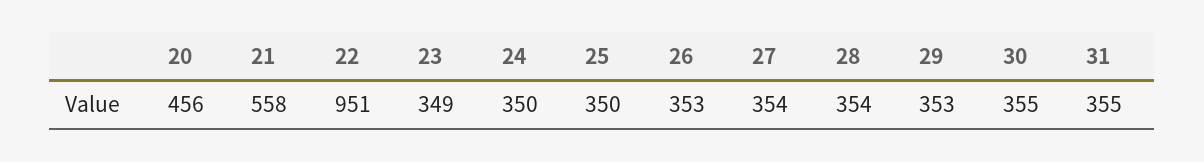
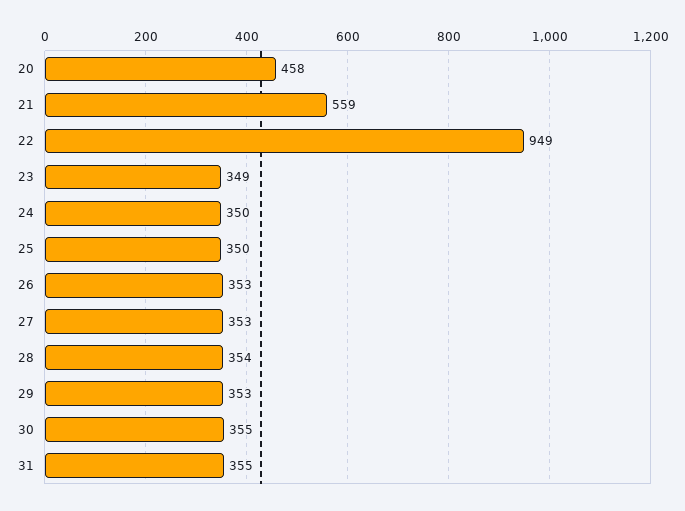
  {
-   "20": 456,
+   "20": 458,
-   "21": 558,
+   "21": 559,
-   "22": 951,
+   "22": 949,
    "23": 349,
    "24": 350,
    "25": 350,
    "26": 353,
-   "27": 354,
+   "27": 353,
    "28": 354,
    "29": 353,
    "30": 355,
    "31": 355
  }

